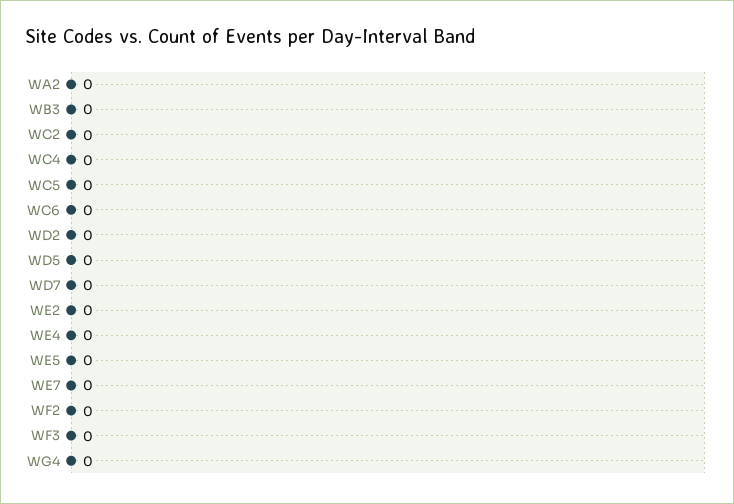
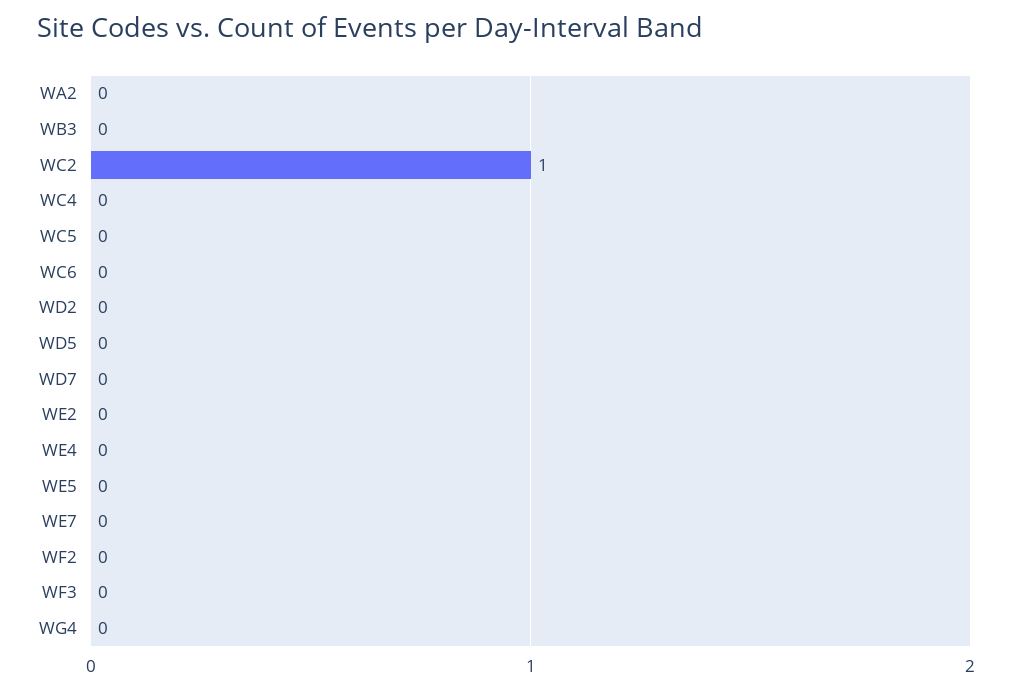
  {
    "WA2": 0,
    "WB3": 0,
-   "WC2": 0,
+   "WC2": 1,
    "WC4": 0,
    "WC5": 0,
    "WC6": 0,
    "WD2": 0,
    "WD5": 0,
    "WD7": 0,
    "WE2": 0,
    "WE4": 0,
    "WE5": 0,
    "WE7": 0,
    "WF2": 0,
    "WF3": 0,
    "WG4": 0
  }

